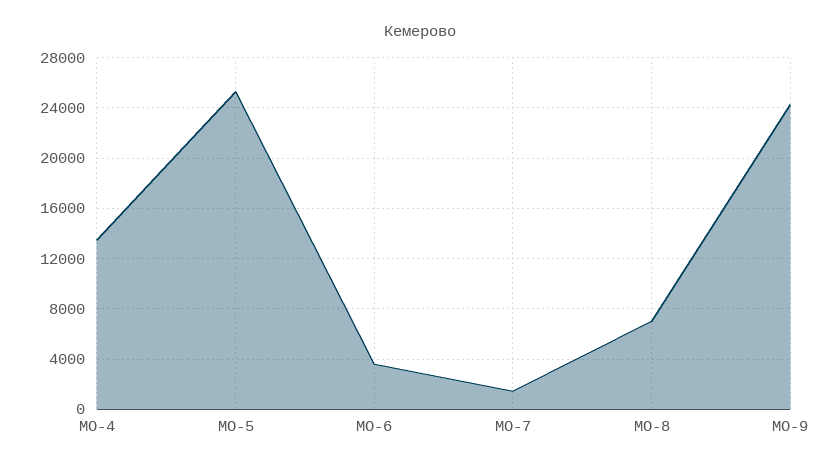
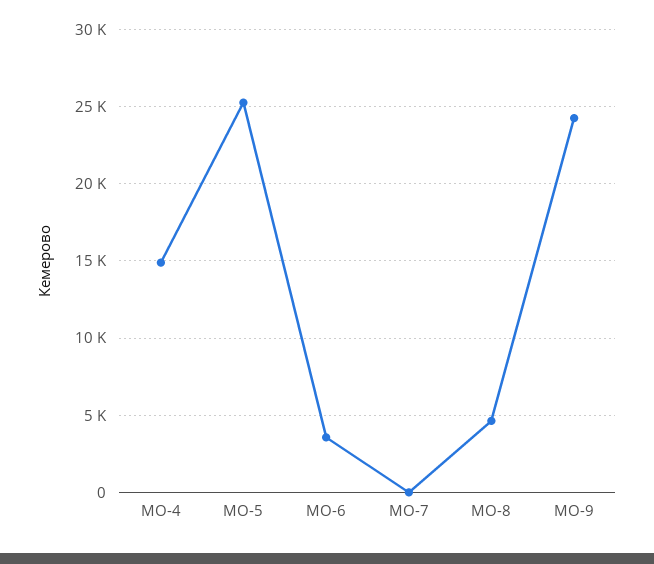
  {
-   "МО-4": 13500,
+   "МО-4": 15000,
    "МО-5": 25500,
    "МО-6": 3500,
-   "МО-7": 1500,
+   "МО-7": 0,
-   "МО-8": 7000,
+   "МО-8": 4500,
    "МО-9": 24500
  }

